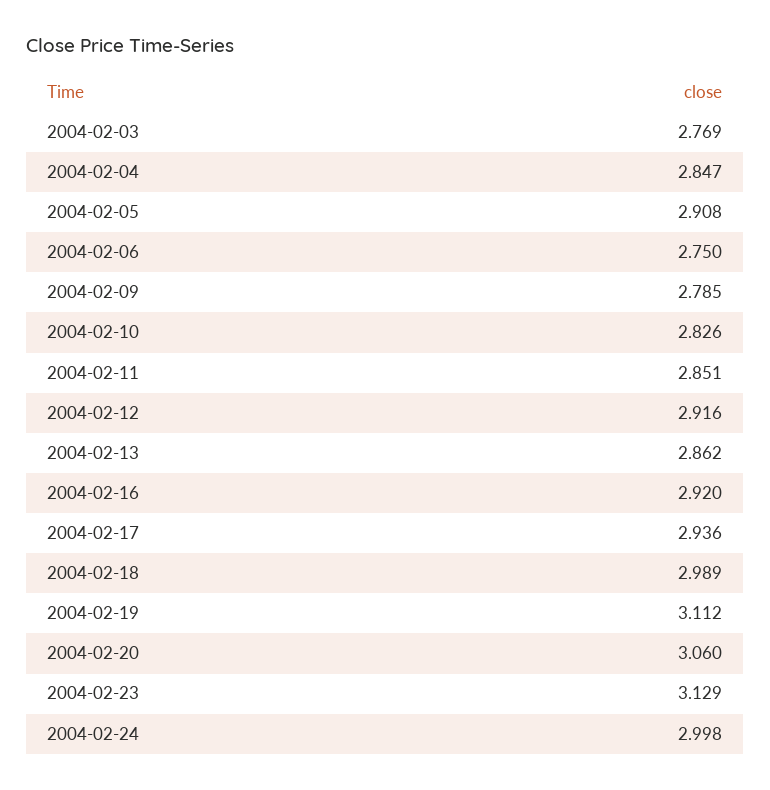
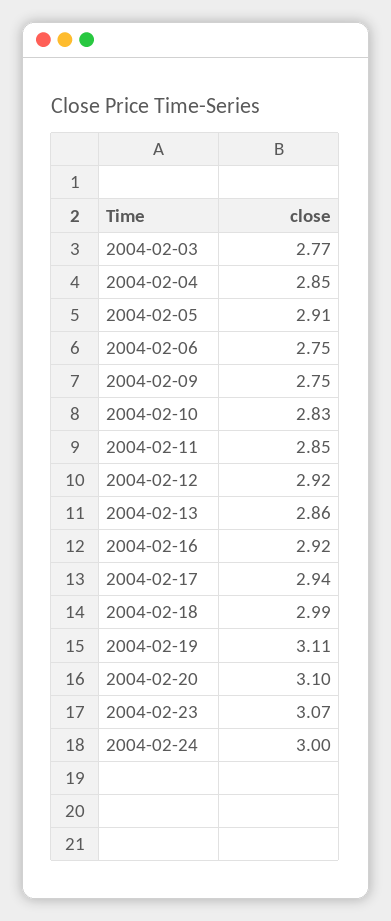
  {
    "2004-02-03": 2.769,
    "2004-02-04": 2.847,
    "2004-02-05": 2.908,
    "2004-02-06": 2.75,
-   "2004-02-09": 2.785,
+   "2004-02-09": 2.75,
    "2004-02-10": 2.826,
    "2004-02-11": 2.851,
    "2004-02-12": 2.916,
    "2004-02-13": 2.862,
    "2004-02-16": 2.92,
    "2004-02-17": 2.936,
    "2004-02-18": 2.989,
    "2004-02-19": 3.112,
-   "2004-02-20": 3.06,
+   "2004-02-20": 3.1,
-   "2004-02-23": 3.129,
+   "2004-02-23": 3.07,
    "2004-02-24": 2.998
  }

